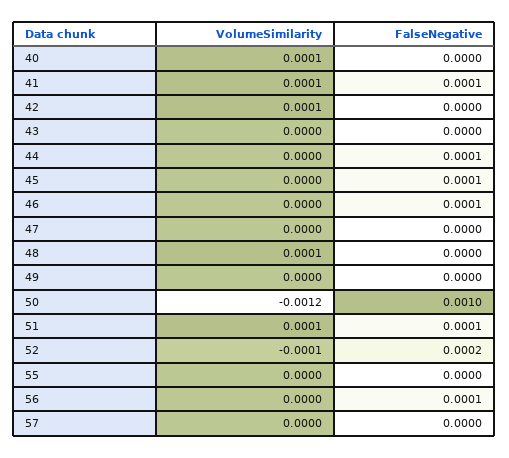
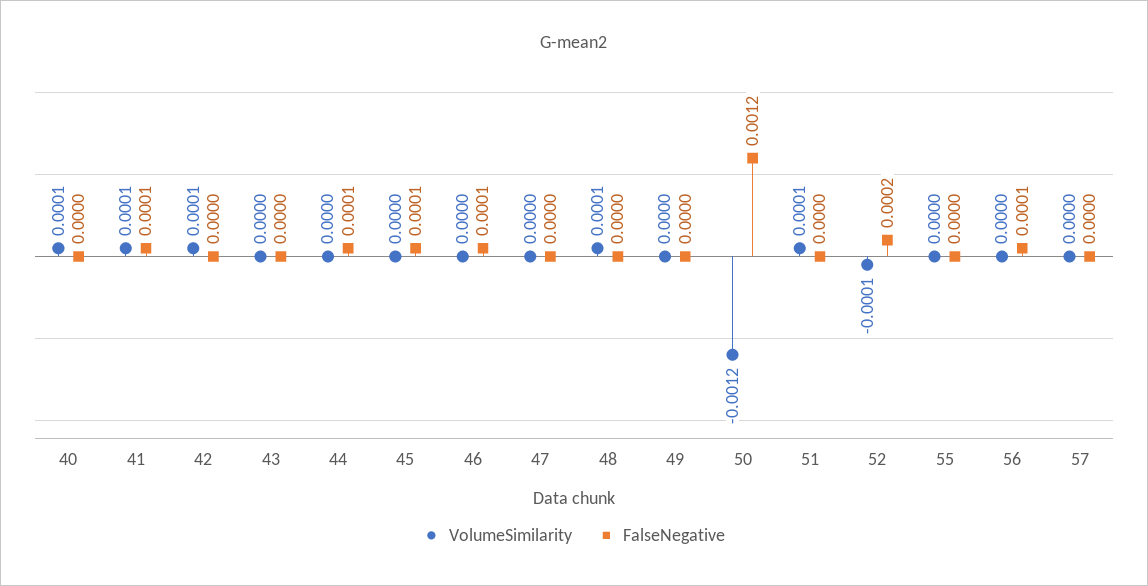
  {
    "VolumeSimilarity": {
      "40": 0.0001,
      "41": 0.0001,
      "42": 0.0001,
      "43": 0,
      "44": 0,
      "45": 0,
      "46": 0,
      "47": 0,
      "48": 0.0001,
      "49": 0,
      "50": -0.0012,
      "51": 0.0001,
      "52": -0.0001,
      "55": 0,
      "56": 0,
      "57": 0
    },
    "FalseNegative": {
      "40": 0,
      "41": 0.0001,
      "42": 0,
      "43": 0,
      "44": 0.0001,
      "45": 0.0001,
      "46": 0.0001,
      "47": 0,
      "48": 0,
      "49": 0,
-     "50": 0.001,
+     "50": 0.0012,
-     "51": 0.0001,
+     "51": 0,
      "52": 0.0002,
      "55": 0,
      "56": 0.0001,
      "57": 0
    }
  }

